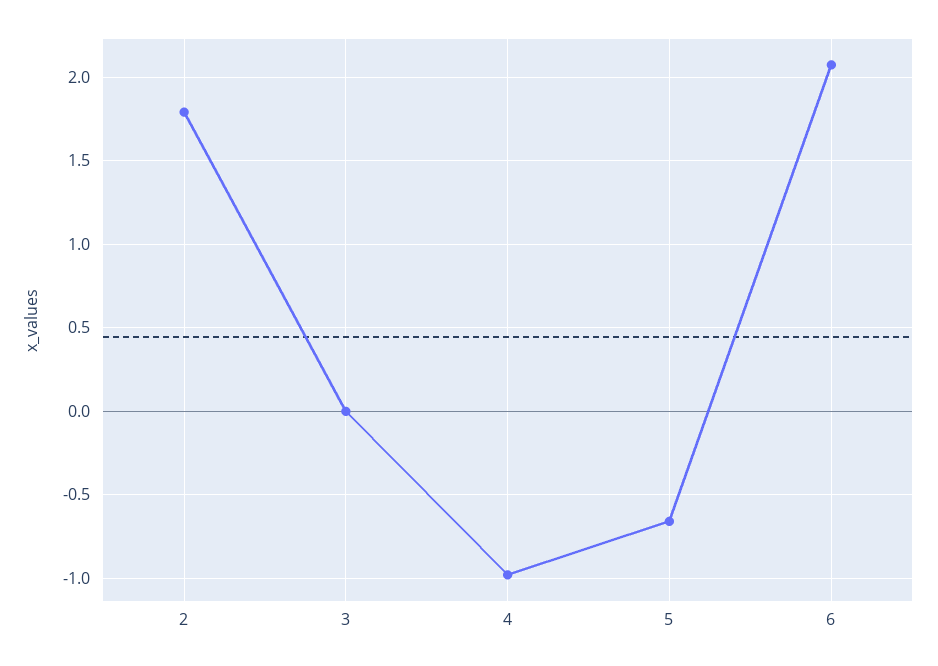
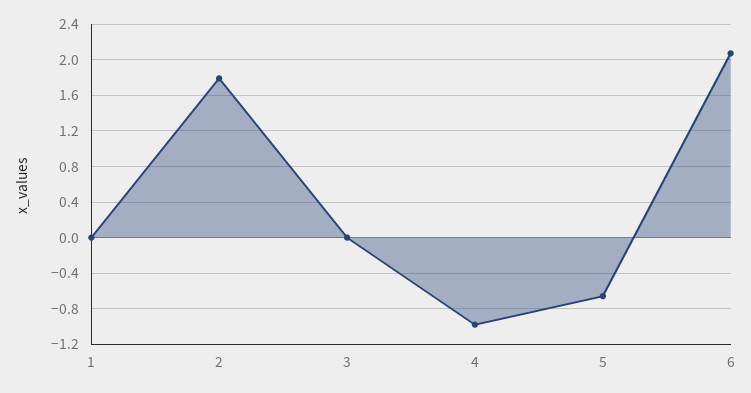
  {
    "2": 1.8,
    "3": 0,
    "4": -1,
    "5": -0.65,
-   "6": 2.05
+   "6": 2.05,
+   "1": 0
  }

